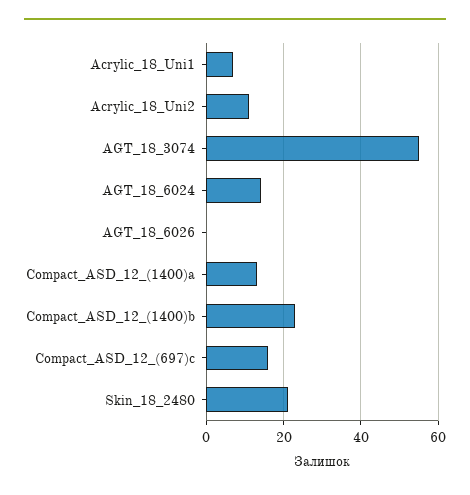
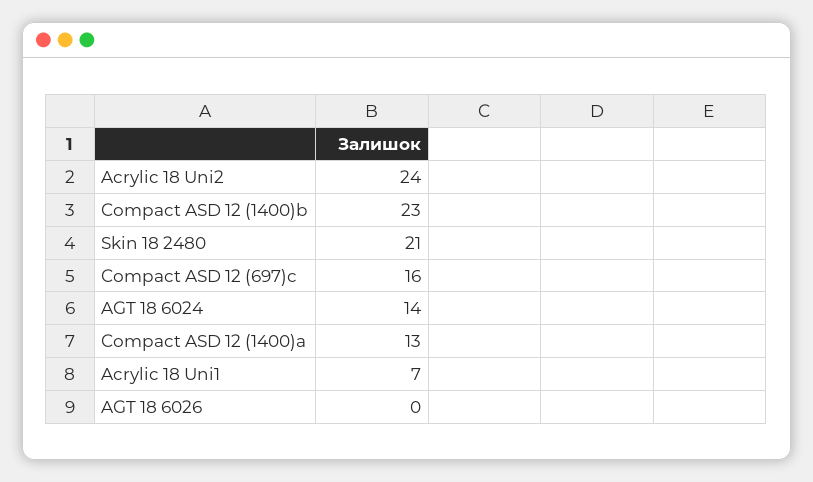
  {
    "Acrylic_18_Uni1": 7,
-   "Acrylic_18_Uni2": 10,
+   "Acrylic_18_Uni2": 24,
-   "AGT_18_3074": 55,
    "AGT_18_6024": 14,
    "AGT_18_6026": 0,
    "Compact_ASD_12_(1400)a": 13,
    "Compact_ASD_12_(1400)b": 23,
    "Compact_ASD_12_(697)c": 16,
    "Skin_18_2480": 21
  }

